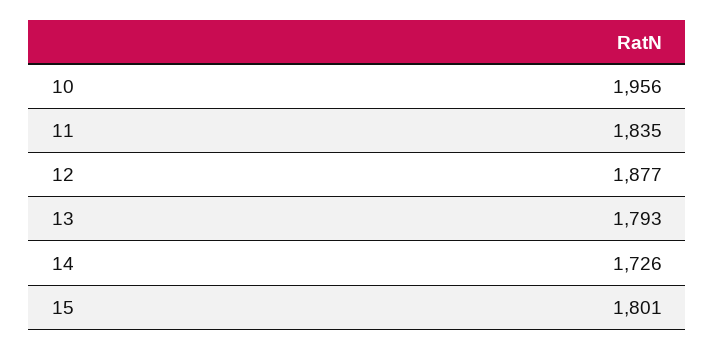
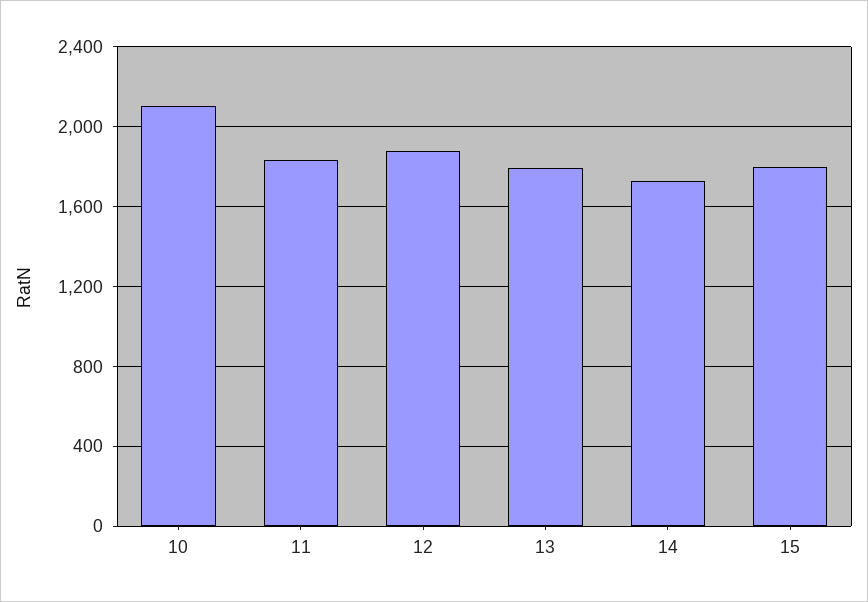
  {
-   "10": 1956,
+   "10": 2100,
    "11": 1835,
    "12": 1877,
    "13": 1793,
    "14": 1726,
    "15": 1801
  }

